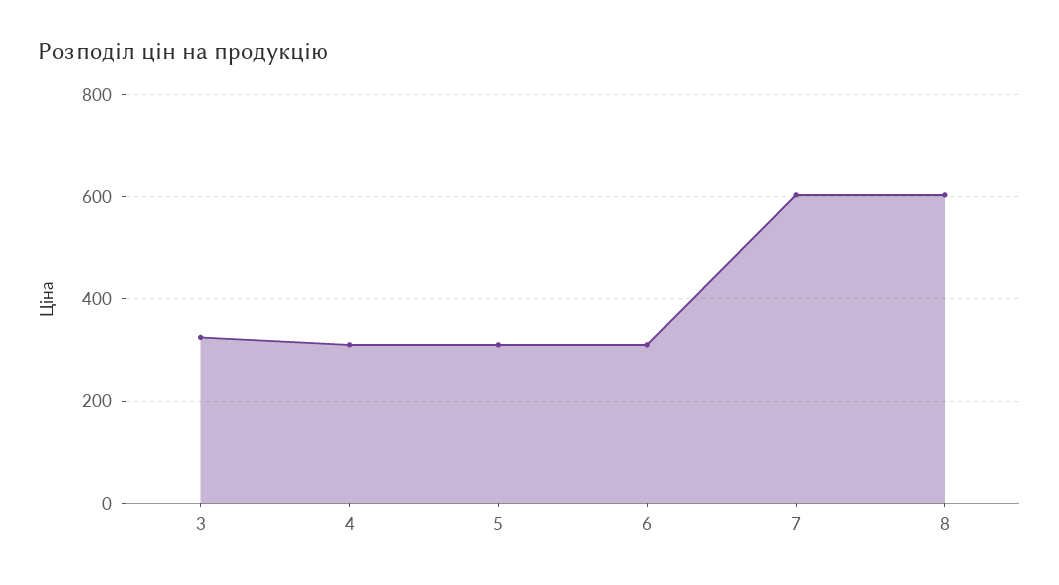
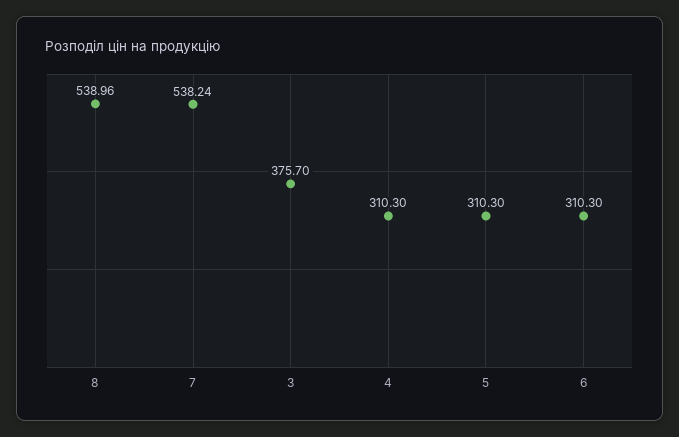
  {
-   "3": 320,
+   "3": 375.7,
    "4": 310.3,
    "5": 310.3,
    "6": 310.3,
-   "7": 600,
+   "7": 538.24,
-   "8": 600
+   "8": 538.96
  }

